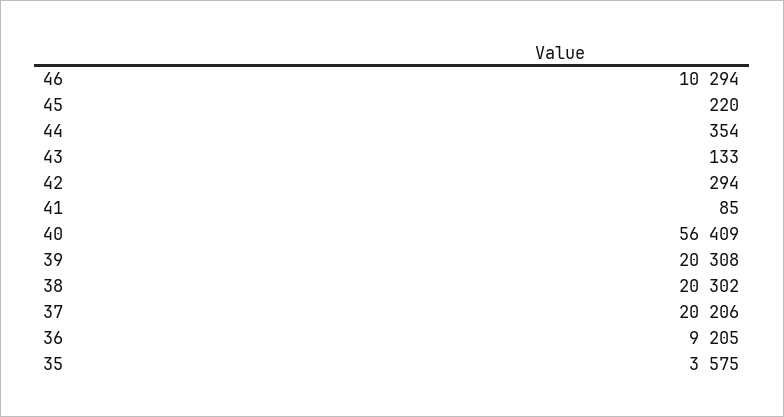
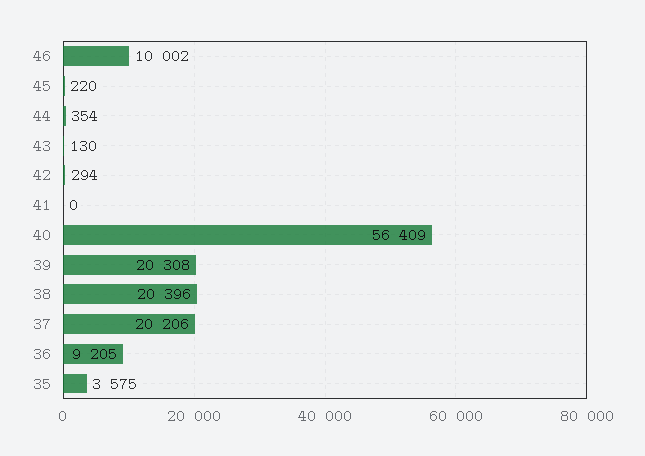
  {
-   "46": 10294,
+   "46": 10002,
    "45": 220,
    "44": 354,
-   "43": 133,
+   "43": 130,
    "42": 294,
-   "41": 85,
+   "41": 0,
    "40": 56409,
    "39": 20308,
-   "38": 20302,
+   "38": 20396,
    "37": 20206,
    "36": 9205,
    "35": 3575
  }

